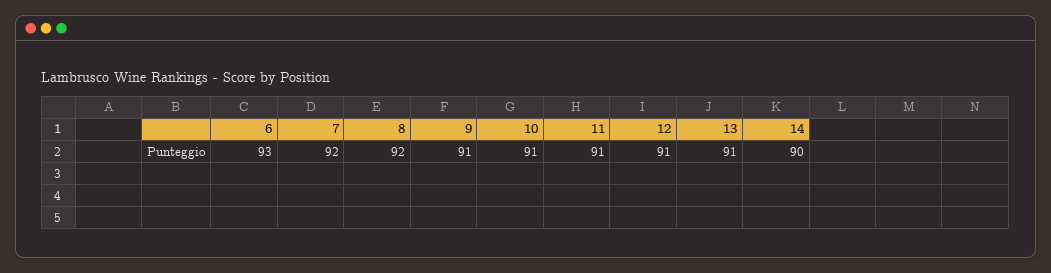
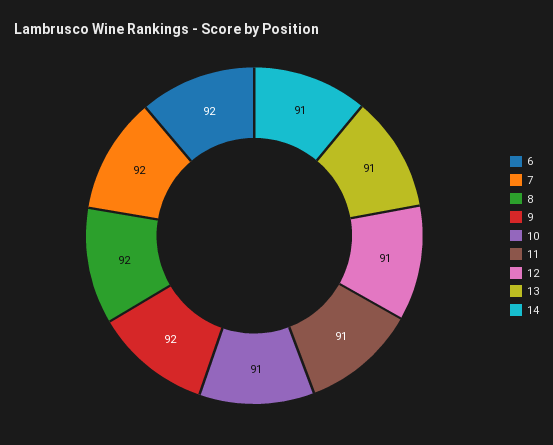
  {
-   "6": 93,
+   "6": 92,
    "7": 92,
    "8": 92,
-   "9": 91,
+   "9": 92,
    "10": 91,
    "11": 91,
    "12": 91,
    "13": 91,
-   "14": 90
+   "14": 91
  }

